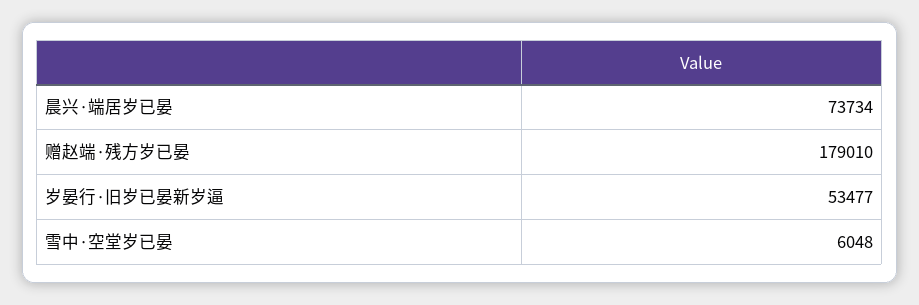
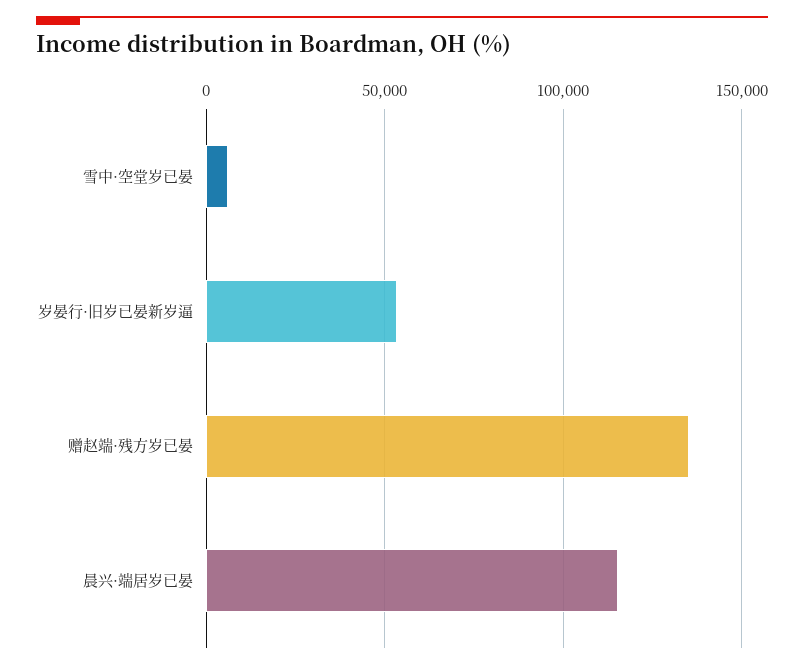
  {
-   "晨兴·端居岁已晏": 73734,
+   "晨兴·端居岁已晏": 115000,
-   "赠赵端·残方岁已晏": 179010,
+   "赠赵端·残方岁已晏": 135000,
    "岁晏行·旧岁已晏新岁逼": 53477,
    "雪中·空堂岁已晏": 6048
  }

